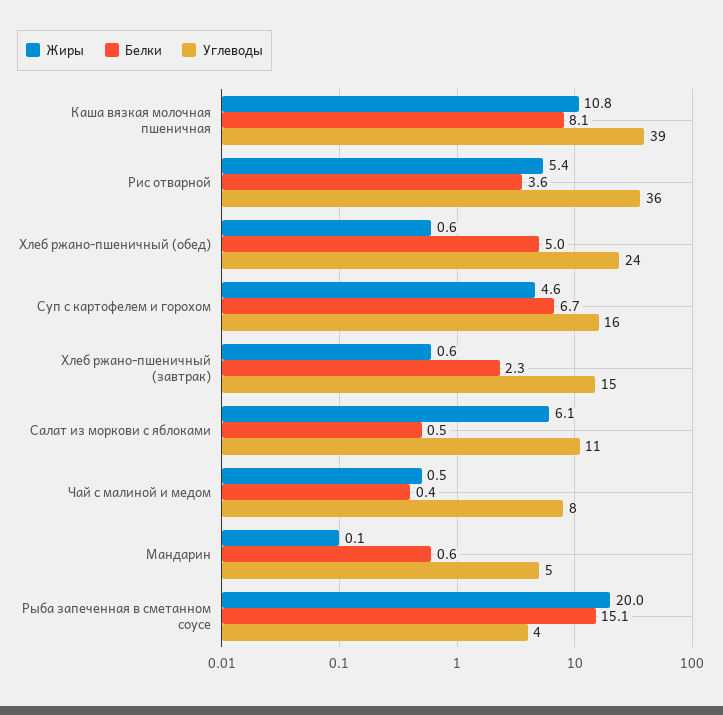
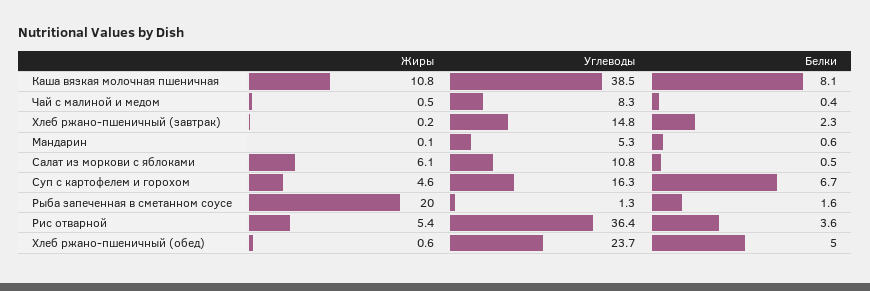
  {
    "Жиры": {
      "Каша вязкая молочная пшеничная": 10.8,
      "Рис отварной": 5.4,
      "Хлеб ржано-пшеничный (обед)": 0.6,
      "Суп с картофелем и горохом": 4.6,
-     "Хлеб ржано-пшеничный (завтрак)": 0.6,
+     "Хлеб ржано-пшеничный (завтрак)": 0.2,
      "Салат из моркови с яблоками": 6.1,
      "Чай с малиной и медом": 0.5,
      "Мандарин": 0.1,
      "Рыба запеченная в сметанном соусе": 20
    },
    "Белки": {
      "Каша вязкая молочная пшеничная": 8.1,
      "Рис отварной": 3.6,
      "Хлеб ржано-пшеничный (обед)": 5,
      "Суп с картофелем и горохом": 6.7,
      "Хлеб ржано-пшеничный (завтрак)": 2.3,
      "Салат из моркови с яблоками": 0.5,
      "Чай с малиной и медом": 0.4,
      "Мандарин": 0.6,
-     "Рыба запеченная в сметанном соусе": 15.1
+     "Рыба запеченная в сметанном соусе": 1.6
    },
    "Углеводы": {
      "Каша вязкая молочная пшеничная": 38.5,
      "Рис отварной": 36.4,
      "Хлеб ржано-пшеничный (обед)": 23.7,
      "Суп с картофелем и горохом": 16.3,
      "Хлеб ржано-пшеничный (завтрак)": 14.8,
      "Салат из моркови с яблоками": 10.8,
      "Чай с малиной и медом": 8.3,
      "Мандарин": 5.3,
-     "Рыба запеченная в сметанном соусе": 4
+     "Рыба запеченная в сметанном соусе": 1.3
    }
  }

